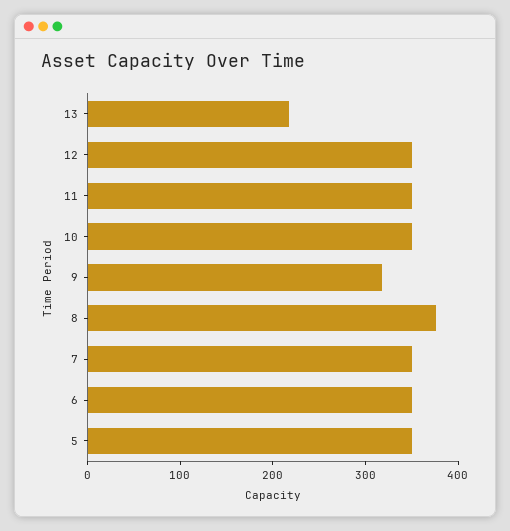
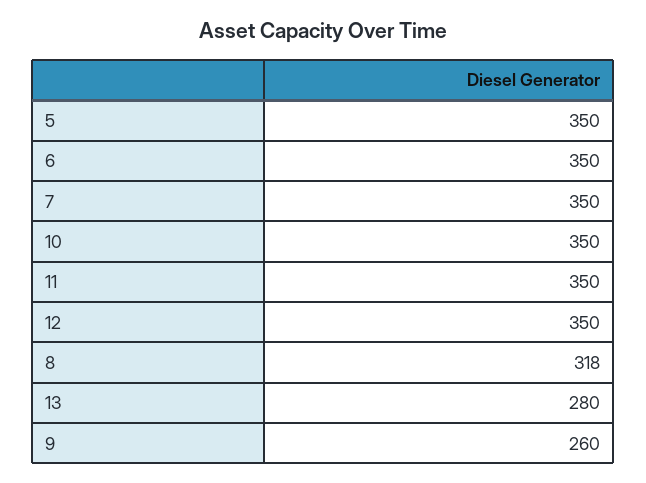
  {
-   "13": 220,
+   "13": 280,
    "12": 350,
    "11": 350,
    "10": 350,
-   "9": 320,
+   "9": 260,
-   "8": 380,
+   "8": 318,
    "7": 350,
    "6": 350,
    "5": 350
  }

